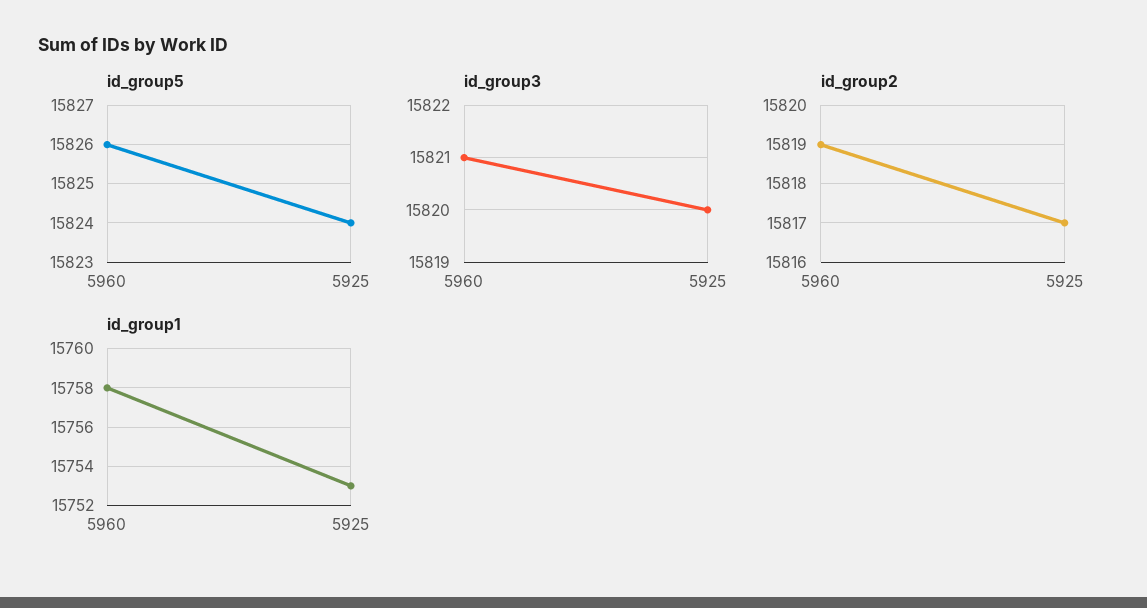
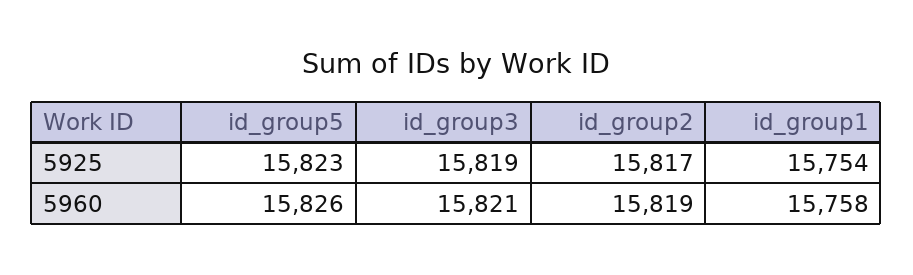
  {
    "id_group5": {
      "5960": 15826,
-     "5925": 15824
+     "5925": 15823
    },
    "id_group3": {
      "5960": 15821,
-     "5925": 15820
+     "5925": 15819
    },
    "id_group2": {
      "5960": 15819,
      "5925": 15817
    },
    "id_group1": {
      "5960": 15758,
-     "5925": 15753
+     "5925": 15754
    }
  }

